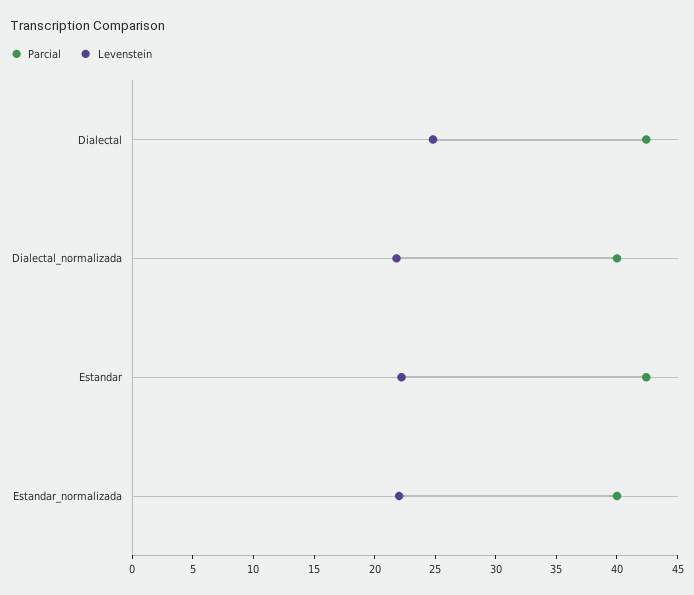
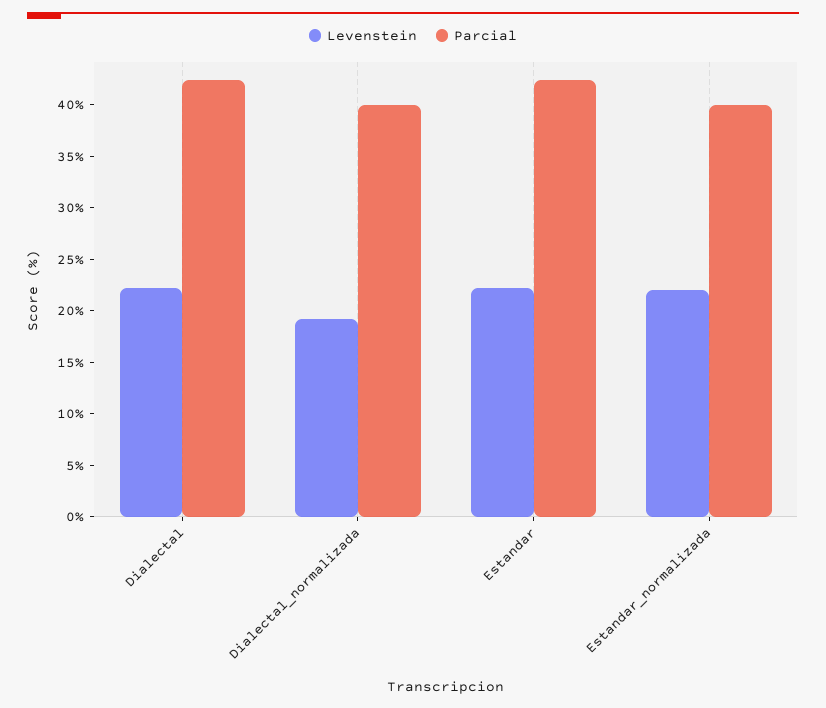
  {
    "Parcial": {
      "Dialectal": 42,
      "Dialectal_normalizada": 40,
      "Estandar": 42,
      "Estandar_normalizada": 40
    },
    "Levenstein": {
-     "Dialectal": 25,
+     "Dialectal": 22,
-     "Dialectal_normalizada": 22,
+     "Dialectal_normalizada": 19,
      "Estandar": 22,
      "Estandar_normalizada": 22
    }
  }

